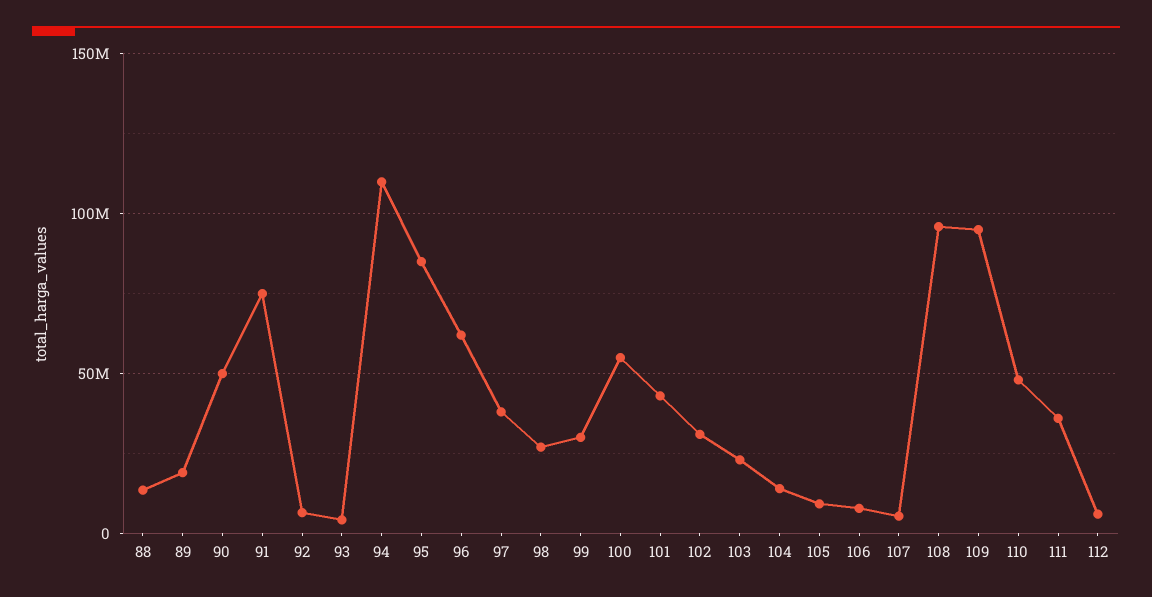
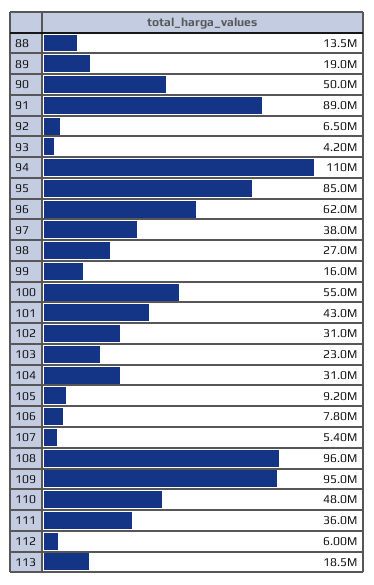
  {
    "88": 13500000,
    "89": 19000000,
    "90": 50000000,
-   "91": 75000000,
+   "91": 89000000,
    "92": 6500000,
    "93": 4200000,
    "94": 110000000,
    "95": 85000000,
    "96": 62000000,
    "97": 38000000,
    "98": 27000000,
-   "99": 30000000,
+   "99": 16000000,
    "100": 55000000,
    "101": 43000000,
    "102": 31000000,
    "103": 23000000,
-   "104": 15000000,
+   "104": 31000000,
    "105": 9200000,
    "106": 7800000,
    "107": 5400000,
    "108": 96000000,
    "109": 95000000,
    "110": 48000000,
    "111": 36000000,
-   "112": 6000000
+   "112": 6000000,
+   "113": 18500000
  }

